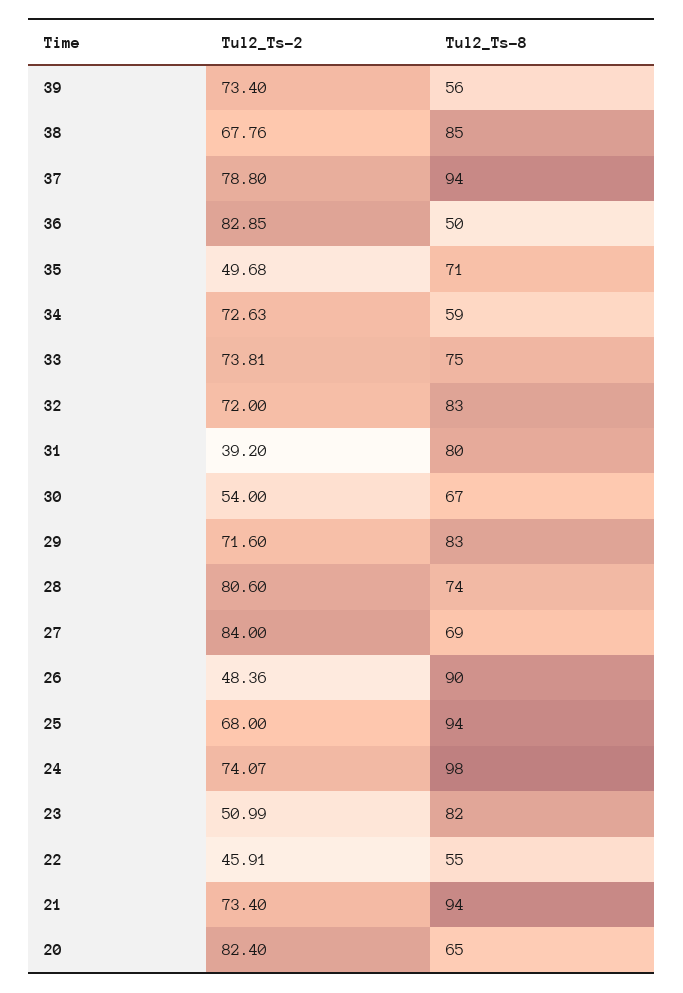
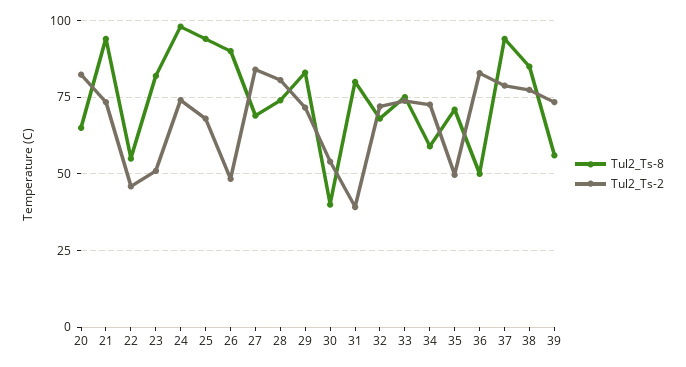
  {
    "Tul2_Ts-2": {
      "39": 73.4,
-     "38": 67.76,
+     "38": 77.5,
      "37": 78.8,
      "36": 82.85,
      "35": 49.68,
      "34": 72.63,
      "33": 73.81,
      "32": 72,
      "31": 39.2,
      "30": 54,
      "29": 71.6,
      "28": 80.6,
      "27": 84,
      "26": 48.36,
      "25": 68,
      "24": 74.07,
      "23": 50.99,
      "22": 45.91,
      "21": 73.4,
      "20": 82.4
    },
    "Tul2_Ts-8": {
      "39": 56,
      "38": 85,
      "37": 94,
      "36": 50,
      "35": 71,
      "34": 59,
      "33": 75,
-     "32": 83,
+     "32": 67.5,
      "31": 80,
-     "30": 67,
+     "30": 40,
      "29": 83,
      "28": 74,
      "27": 69,
      "26": 90,
      "25": 94,
      "24": 98,
      "23": 82,
      "22": 55,
      "21": 94,
      "20": 65
    }
  }

